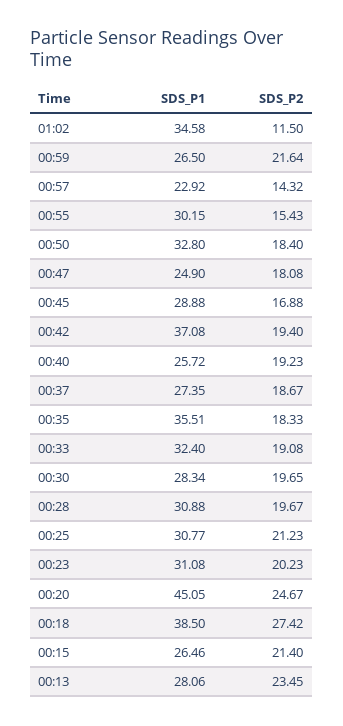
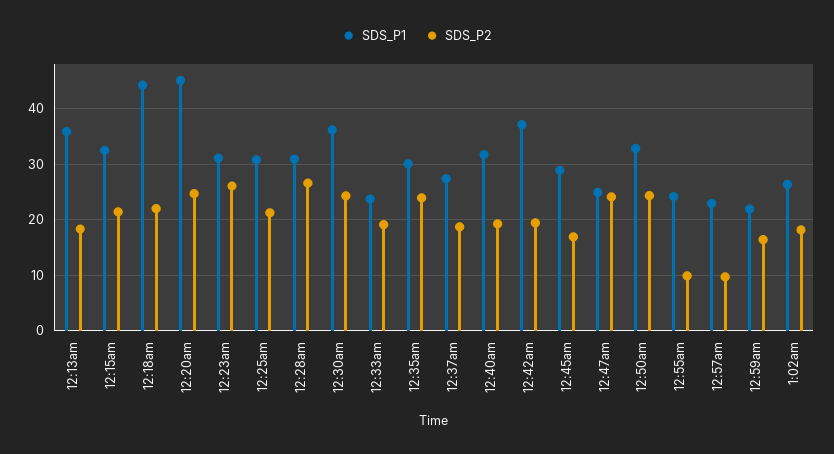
  {
    "SDS_P1": {
-     "01:02": 34.58,
+     "01:02": 26,
-     "00:59": 26.5,
+     "00:59": 22,
      "00:57": 22.92,
-     "00:55": 30.15,
+     "00:55": 24,
      "00:50": 32.8,
      "00:47": 24.9,
      "00:45": 28.88,
      "00:42": 37.08,
-     "00:40": 25.72,
+     "00:40": 32,
      "00:37": 27.35,
-     "00:35": 35.51,
+     "00:35": 30,
-     "00:33": 32.4,
+     "00:33": 24,
-     "00:30": 28.34,
+     "00:30": 36,
      "00:28": 30.88,
      "00:25": 30.77,
      "00:23": 31.08,
      "00:20": 45.05,
-     "00:18": 38.5,
+     "00:18": 44,
-     "00:15": 26.46,
+     "00:15": 32,
-     "00:13": 28.06
+     "00:13": 36
    },
    "SDS_P2": {
-     "01:02": 11.5,
+     "01:02": 18,
-     "00:59": 21.64,
+     "00:59": 16,
-     "00:57": 14.32,
+     "00:57": 10,
-     "00:55": 15.43,
+     "00:55": 10,
-     "00:50": 18.4,
+     "00:50": 24,
-     "00:47": 18.08,
+     "00:47": 24,
      "00:45": 16.88,
      "00:42": 19.4,
      "00:40": 19.23,
      "00:37": 18.67,
-     "00:35": 18.33,
+     "00:35": 24,
      "00:33": 19.08,
-     "00:30": 19.65,
+     "00:30": 24,
-     "00:28": 19.67,
+     "00:28": 26,
      "00:25": 21.23,
-     "00:23": 20.23,
+     "00:23": 26,
      "00:20": 24.67,
-     "00:18": 27.42,
+     "00:18": 22,
      "00:15": 21.4,
-     "00:13": 23.45
+     "00:13": 18
    }
  }

